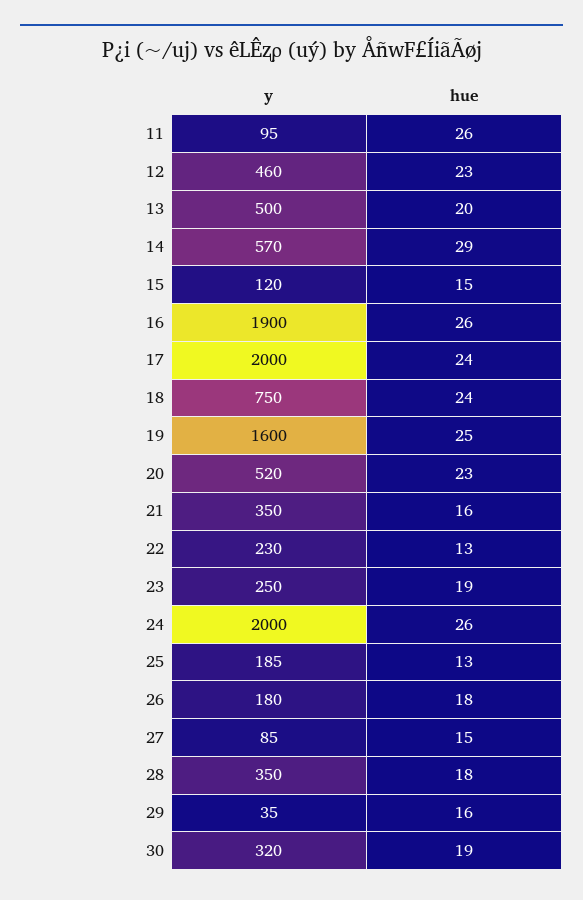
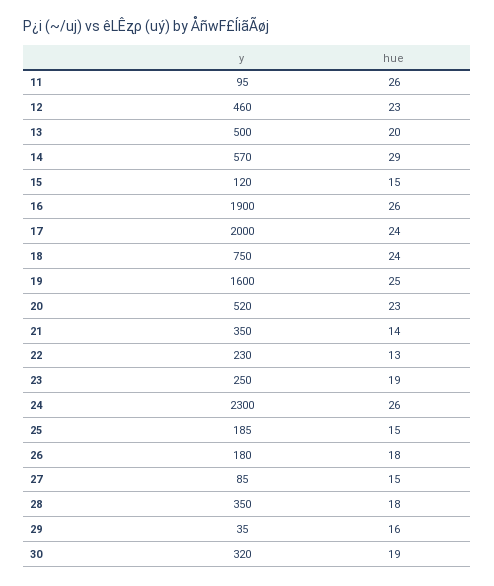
  {
    "y": {
      "11": 95,
      "12": 460,
      "13": 500,
      "14": 570,
      "15": 120,
      "16": 1900,
      "17": 2000,
      "18": 750,
      "19": 1600,
      "20": 520,
      "21": 350,
      "22": 230,
      "23": 250,
-     "24": 2000,
+     "24": 2300,
      "25": 185,
      "26": 180,
      "27": 85,
      "28": 350,
      "29": 35,
      "30": 320
    },
    "hue": {
      "11": 26,
      "12": 23,
      "13": 20,
      "14": 29,
      "15": 15,
      "16": 26,
      "17": 24,
      "18": 24,
      "19": 25,
      "20": 23,
-     "21": 16,
+     "21": 14,
      "22": 13,
      "23": 19,
      "24": 26,
-     "25": 13,
+     "25": 15,
      "26": 18,
      "27": 15,
      "28": 18,
      "29": 16,
      "30": 19
    }
  }

